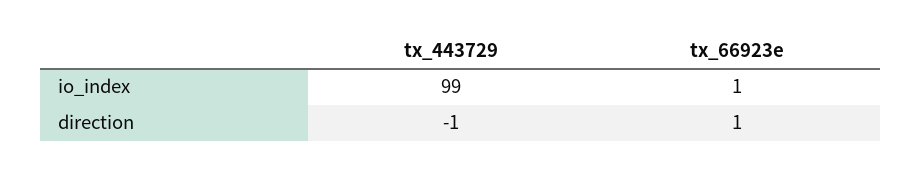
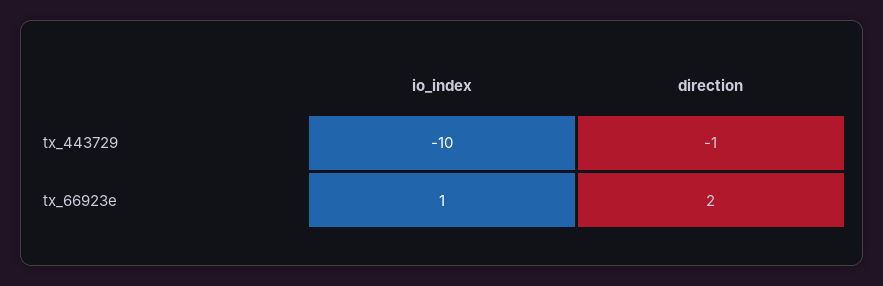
  {
    "tx_443729": {
-     "io_index": 99,
+     "io_index": -10,
      "direction": -1
    },
    "tx_66923e": {
      "io_index": 1,
-     "direction": 1
+     "direction": 2
    }
  }

